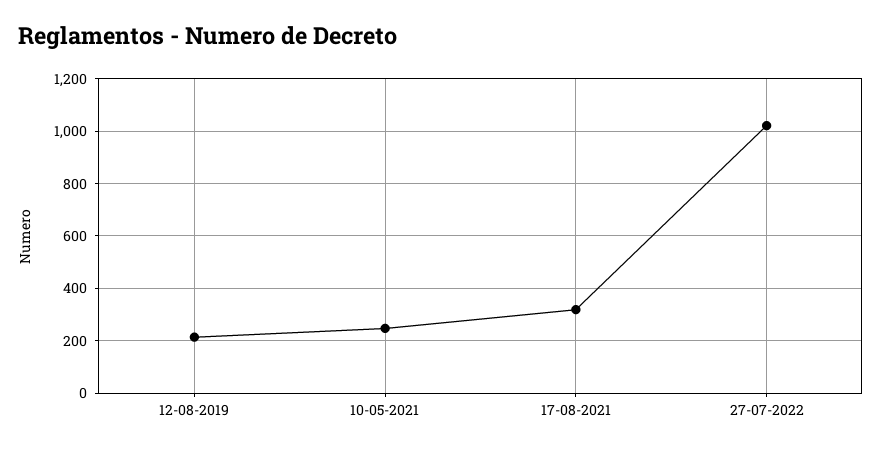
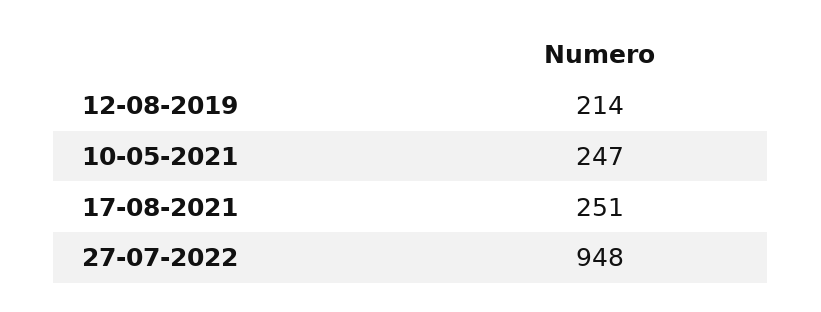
  {
    "12-08-2019": 214,
    "10-05-2021": 247,
-   "17-08-2021": 325,
+   "17-08-2021": 251,
-   "27-07-2022": 1025
+   "27-07-2022": 948
  }

